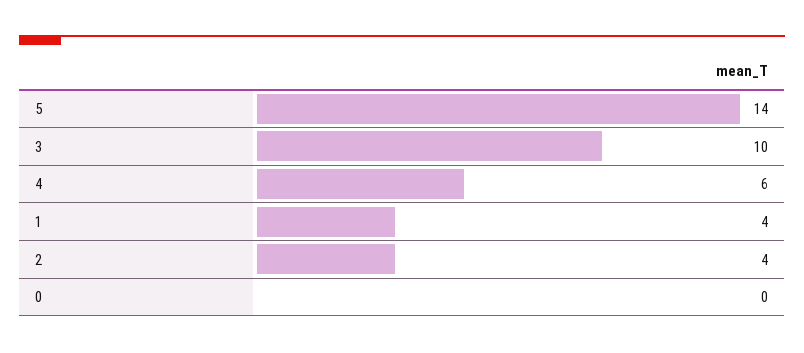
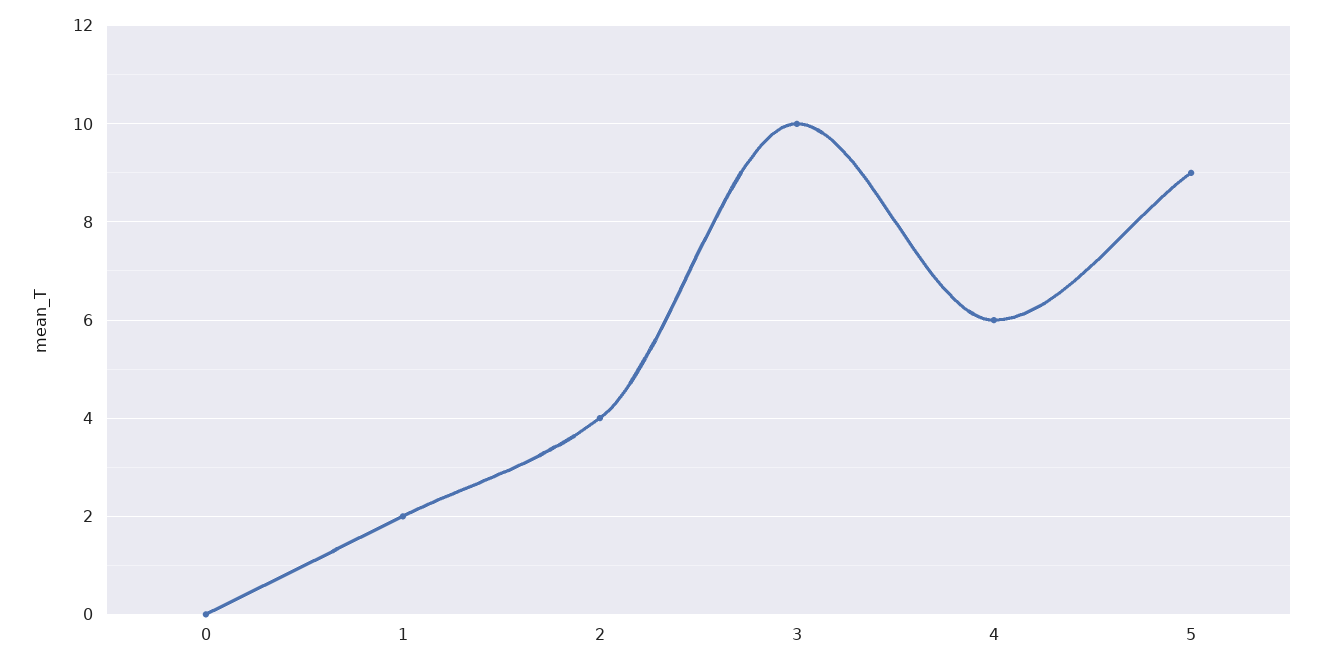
  {
-   "5": 14,
+   "5": 9,
    "3": 10,
    "4": 6,
-   "1": 4,
+   "1": 2,
    "2": 4,
    "0": 0
  }

